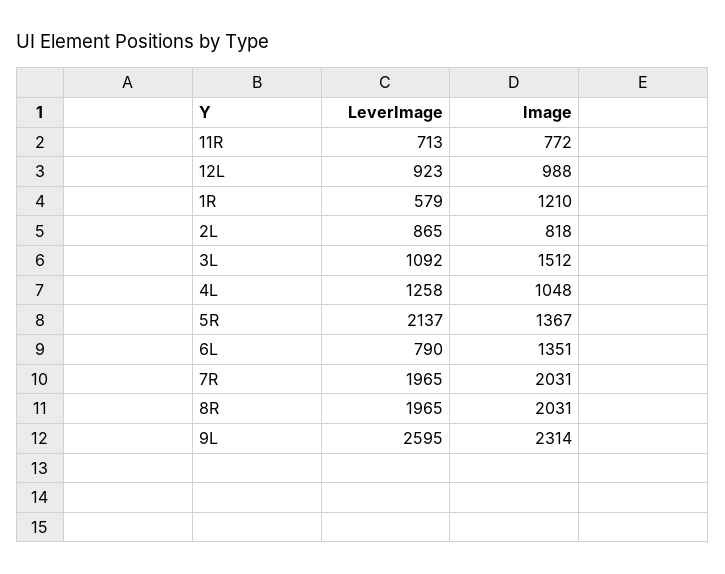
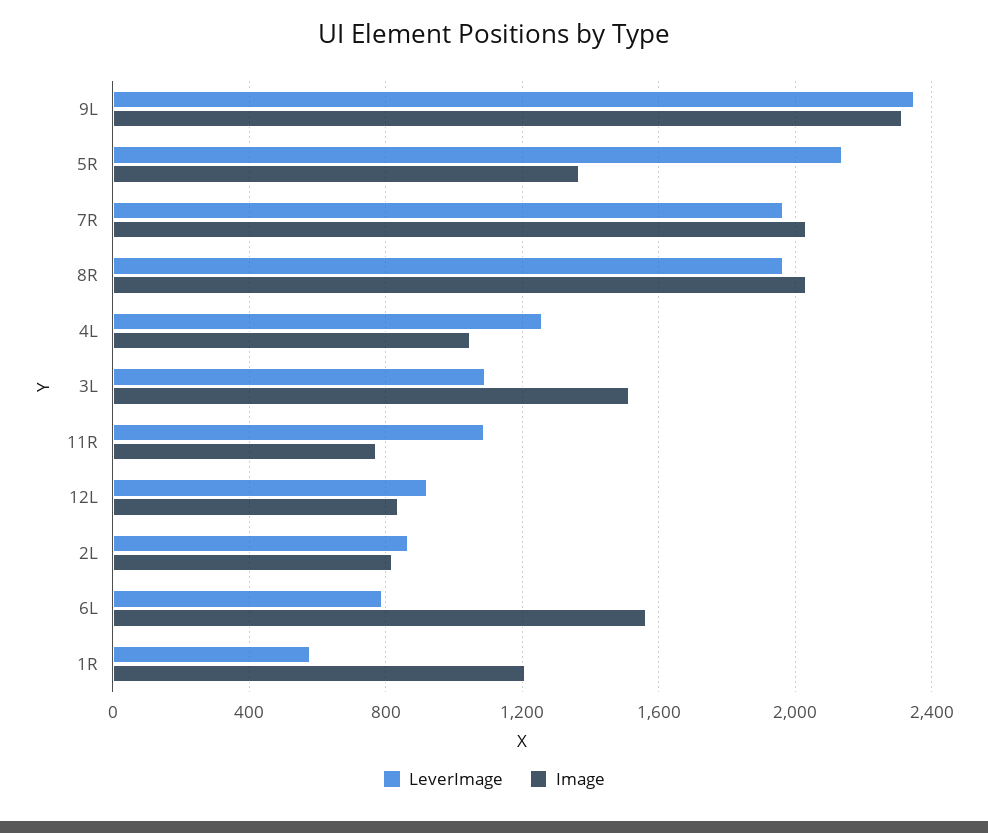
  {
    "LeverImage": {
-     "11R": 713,
+     "11R": 1100,
      "12L": 923,
      "1R": 579,
      "2L": 865,
      "3L": 1092,
      "4L": 1258,
      "5R": 2137,
      "6L": 790,
      "7R": 1965,
      "8R": 1965,
-     "9L": 2595
+     "9L": 2350
    },
    "Image": {
      "11R": 772,
-     "12L": 988,
+     "12L": 850,
      "1R": 1210,
      "2L": 818,
      "3L": 1512,
      "4L": 1048,
      "5R": 1367,
-     "6L": 1351,
+     "6L": 1550,
      "7R": 2031,
      "8R": 2031,
      "9L": 2314
    }
  }

